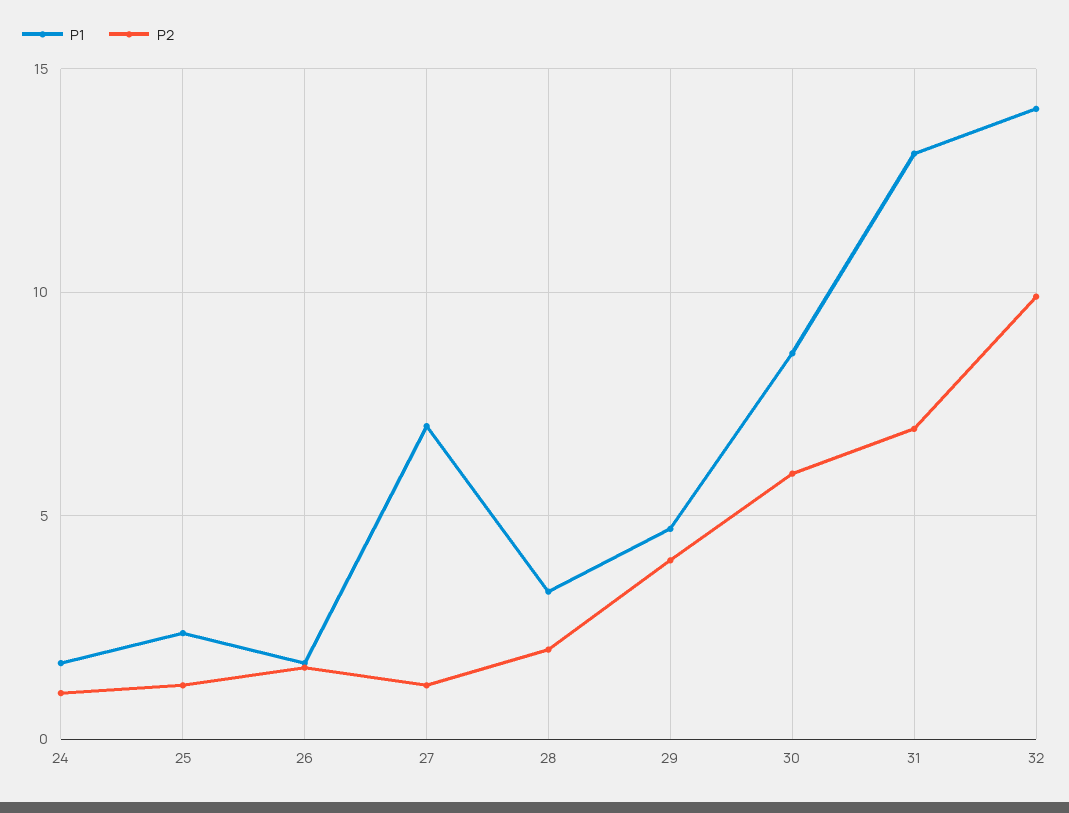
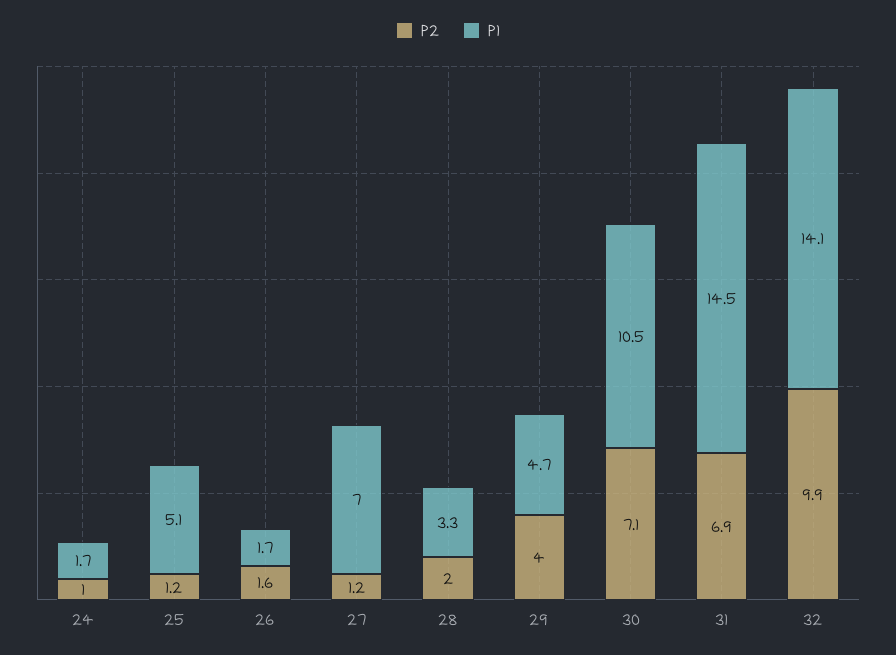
  {
    "P1": {
      "24": 1.7,
-     "25": 2.5,
+     "25": 5.1,
      "26": 1.7,
      "27": 7,
      "28": 3.3,
      "29": 4.7,
-     "30": 8.5,
+     "30": 10.5,
-     "31": 13,
+     "31": 14.5,
      "32": 14.1
    },
    "P2": {
      "24": 1,
      "25": 1.2,
      "26": 1.6,
      "27": 1.2,
      "28": 2,
      "29": 4,
-     "30": 6,
+     "30": 7.1,
      "31": 6.9,
      "32": 9.9
    }
  }

